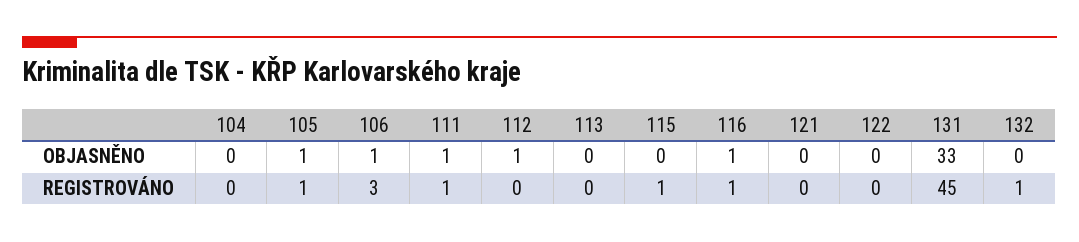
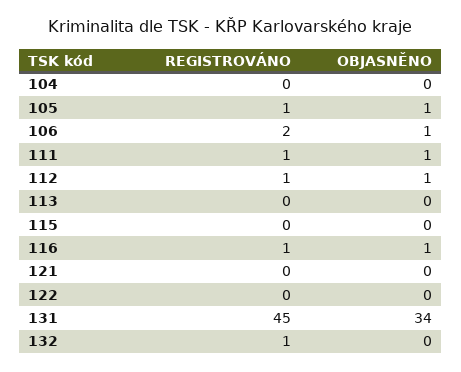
  {
    "104": {
      "OBJASNĚNO": 0,
      "REGISTROVÁNO": 0
    },
    "105": {
      "OBJASNĚNO": 1,
      "REGISTROVÁNO": 1
    },
    "106": {
      "OBJASNĚNO": 1,
-     "REGISTROVÁNO": 3
+     "REGISTROVÁNO": 2
    },
    "111": {
      "OBJASNĚNO": 1,
      "REGISTROVÁNO": 1
    },
    "112": {
      "OBJASNĚNO": 1,
-     "REGISTROVÁNO": 0
+     "REGISTROVÁNO": 1
    },
    "113": {
      "OBJASNĚNO": 0,
      "REGISTROVÁNO": 0
    },
    "115": {
      "OBJASNĚNO": 0,
-     "REGISTROVÁNO": 1
+     "REGISTROVÁNO": 0
    },
    "116": {
      "OBJASNĚNO": 1,
      "REGISTROVÁNO": 1
    },
    "121": {
      "OBJASNĚNO": 0,
      "REGISTROVÁNO": 0
    },
    "122": {
      "OBJASNĚNO": 0,
      "REGISTROVÁNO": 0
    },
    "131": {
-     "OBJASNĚNO": 33,
+     "OBJASNĚNO": 34,
      "REGISTROVÁNO": 45
    },
    "132": {
      "OBJASNĚNO": 0,
      "REGISTROVÁNO": 1
    }
  }

